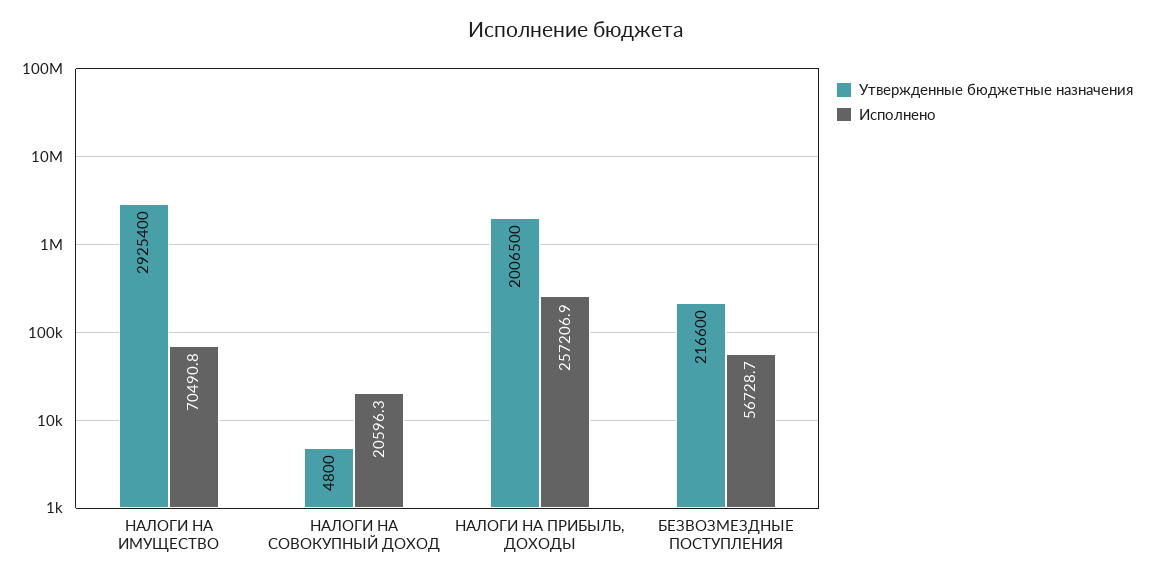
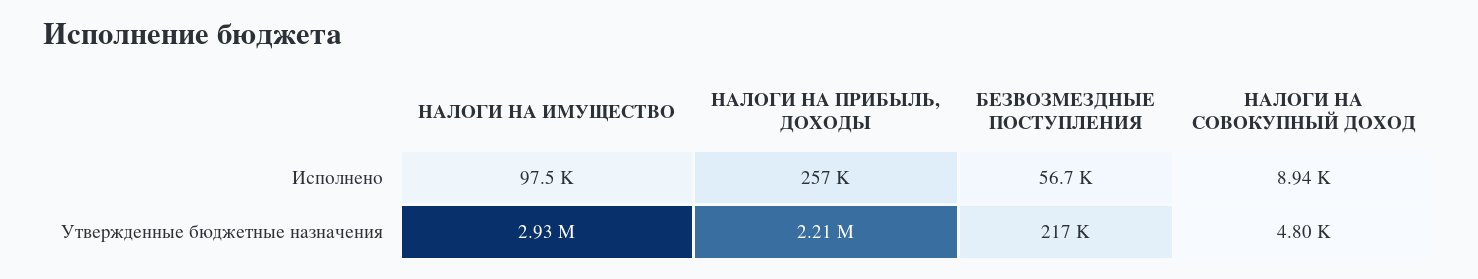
  {
    "Утвержденные бюджетные назначения": {
      "НАЛОГИ НА ИМУЩЕСТВО": 2925400,
      "НАЛОГИ НА СОВОКУПНЫЙ ДОХОД": 4800,
-     "НАЛОГИ НА ПРИБЫЛЬ, ДОХОДЫ": 2006500,
+     "НАЛОГИ НА ПРИБЫЛЬ, ДОХОДЫ": 2210000,
      "БЕЗВОЗМЕЗДНЫЕ ПОСТУПЛЕНИЯ": 216600
    },
    "Исполнено": {
-     "НАЛОГИ НА ИМУЩЕСТВО": 70490.8,
+     "НАЛОГИ НА ИМУЩЕСТВО": 97500,
-     "НАЛОГИ НА СОВОКУПНЫЙ ДОХОД": 20596.3,
+     "НАЛОГИ НА СОВОКУПНЫЙ ДОХОД": 8940,
      "НАЛОГИ НА ПРИБЫЛЬ, ДОХОДЫ": 257206.9,
      "БЕЗВОЗМЕЗДНЫЕ ПОСТУПЛЕНИЯ": 56728.7
    }
  }

